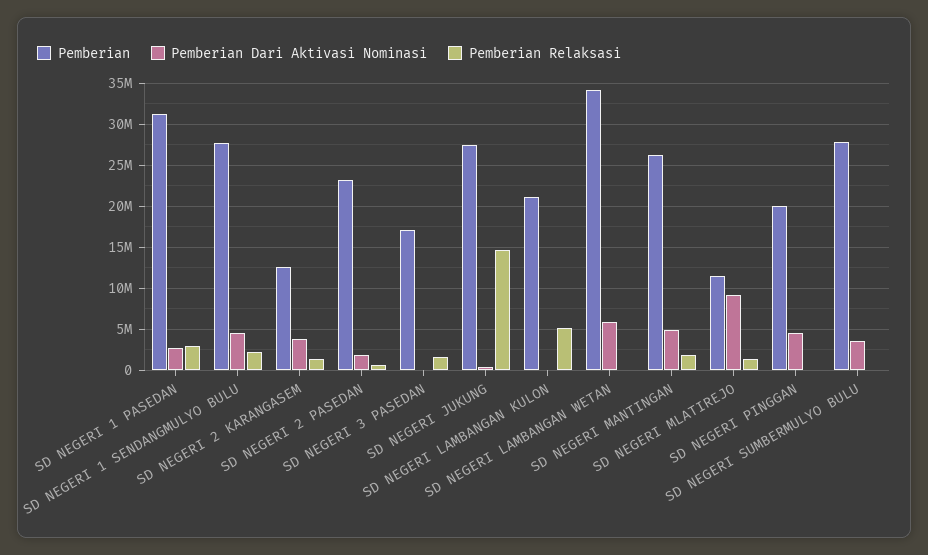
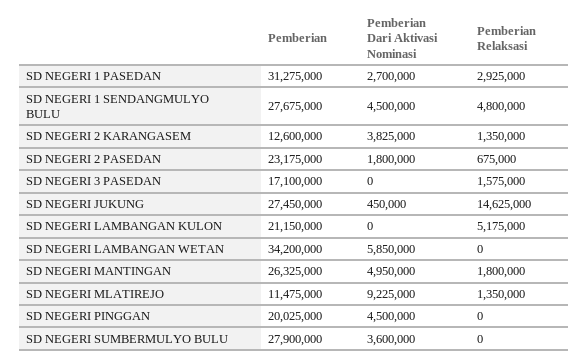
  {
    "Pemberian": {
      "SD NEGERI 1 PASEDAN": 31275000,
      "SD NEGERI 1 SENDANGMULYO BULU": 27675000,
      "SD NEGERI 2 KARANGASEM": 12600000,
      "SD NEGERI 2 PASEDAN": 23175000,
      "SD NEGERI 3 PASEDAN": 17100000,
      "SD NEGERI JUKUNG": 27450000,
      "SD NEGERI LAMBANGAN KULON": 21150000,
      "SD NEGERI LAMBANGAN WETAN": 34200000,
      "SD NEGERI MANTINGAN": 26325000,
      "SD NEGERI MLATIREJO": 11475000,
      "SD NEGERI PINGGAN": 20025000,
      "SD NEGERI SUMBERMULYO BULU": 27900000
    },
    "Pemberian Dari Aktivasi Nominasi": {
      "SD NEGERI 1 PASEDAN": 2700000,
      "SD NEGERI 1 SENDANGMULYO BULU": 4500000,
      "SD NEGERI 2 KARANGASEM": 3825000,
      "SD NEGERI 2 PASEDAN": 1800000,
      "SD NEGERI 3 PASEDAN": 0,
      "SD NEGERI JUKUNG": 450000,
      "SD NEGERI LAMBANGAN KULON": 0,
      "SD NEGERI LAMBANGAN WETAN": 5850000,
      "SD NEGERI MANTINGAN": 4950000,
      "SD NEGERI MLATIREJO": 9225000,
      "SD NEGERI PINGGAN": 4500000,
      "SD NEGERI SUMBERMULYO BULU": 3600000
    },
    "Pemberian Relaksasi": {
      "SD NEGERI 1 PASEDAN": 2925000,
-     "SD NEGERI 1 SENDANGMULYO BULU": 2000000,
+     "SD NEGERI 1 SENDANGMULYO BULU": 4800000,
      "SD NEGERI 2 KARANGASEM": 1350000,
      "SD NEGERI 2 PASEDAN": 675000,
      "SD NEGERI 3 PASEDAN": 1575000,
      "SD NEGERI JUKUNG": 14625000,
      "SD NEGERI LAMBANGAN KULON": 5175000,
      "SD NEGERI LAMBANGAN WETAN": 0,
      "SD NEGERI MANTINGAN": 1800000,
      "SD NEGERI MLATIREJO": 1350000,
      "SD NEGERI PINGGAN": 0,
      "SD NEGERI SUMBERMULYO BULU": 0
    }
  }

